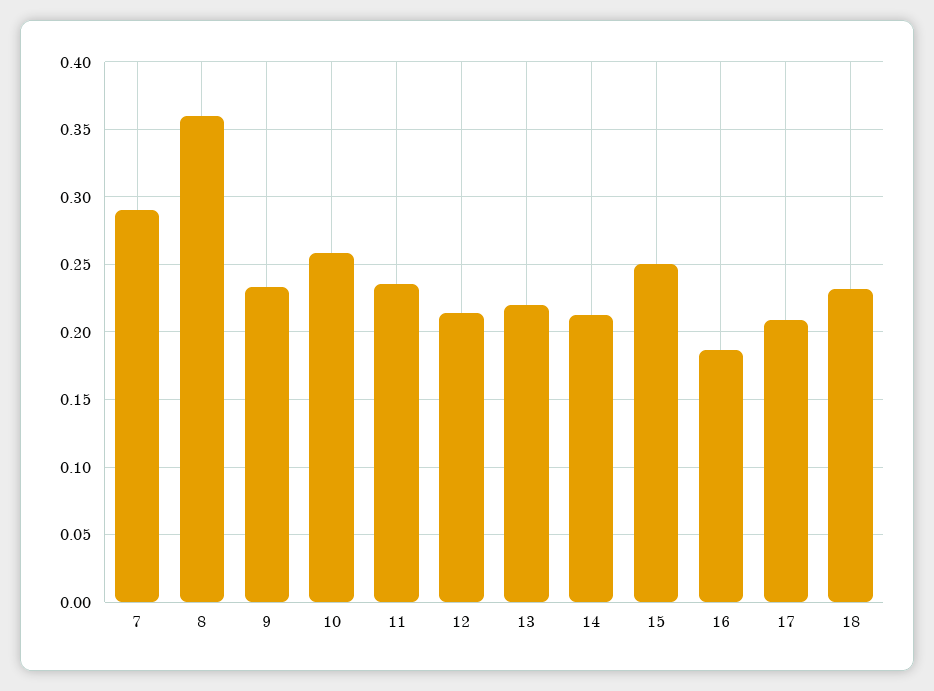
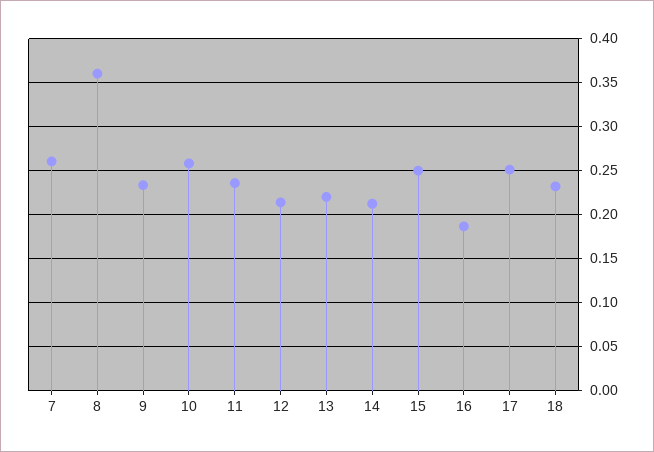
  {
-   "7": 0.29,
+   "7": 0.26,
    "8": 0.36,
    "9": 0.235,
    "10": 0.26,
    "11": 0.235,
    "12": 0.215,
    "13": 0.22,
    "14": 0.21,
    "15": 0.25,
    "16": 0.185,
-   "17": 0.21,
+   "17": 0.25,
    "18": 0.23
  }

